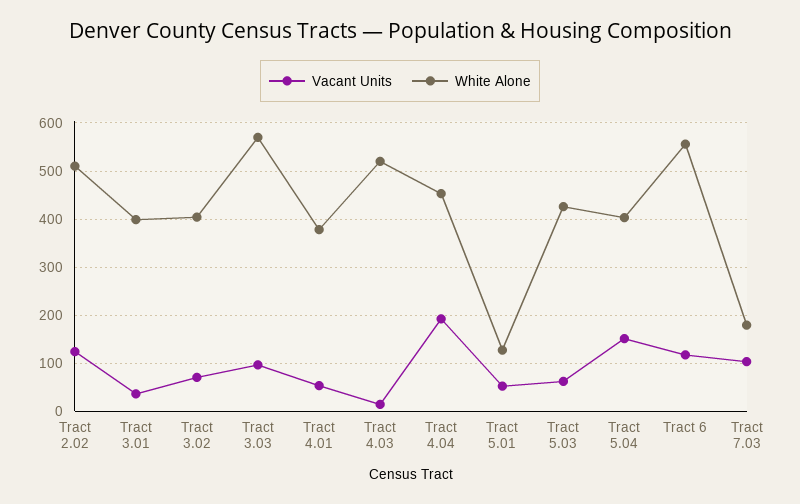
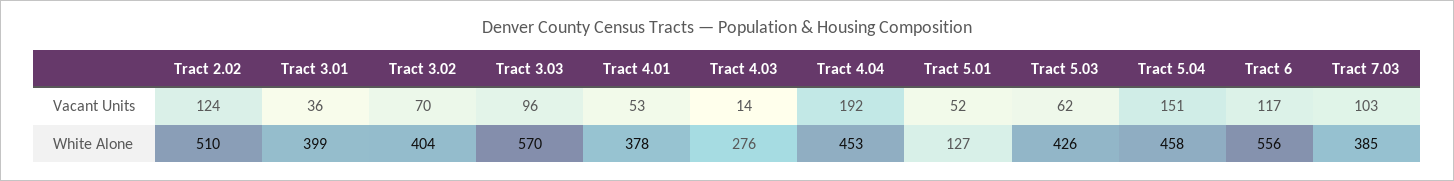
  {
    "Vacant Units": {
      "Tract 2.02": 124,
      "Tract 3.01": 36,
      "Tract 3.02": 70,
      "Tract 3.03": 96,
      "Tract 4.01": 53,
      "Tract 4.03": 14,
      "Tract 4.04": 192,
      "Tract 5.01": 52,
      "Tract 5.03": 62,
      "Tract 5.04": 151,
      "Tract 6": 117,
      "Tract 7.03": 103
    },
    "White Alone": {
      "Tract 2.02": 510,
      "Tract 3.01": 399,
      "Tract 3.02": 404,
      "Tract 3.03": 570,
      "Tract 4.01": 378,
-     "Tract 4.03": 520,
+     "Tract 4.03": 276,
      "Tract 4.04": 453,
      "Tract 5.01": 127,
      "Tract 5.03": 426,
-     "Tract 5.04": 400,
+     "Tract 5.04": 458,
      "Tract 6": 556,
-     "Tract 7.03": 180
+     "Tract 7.03": 385
    }
  }

